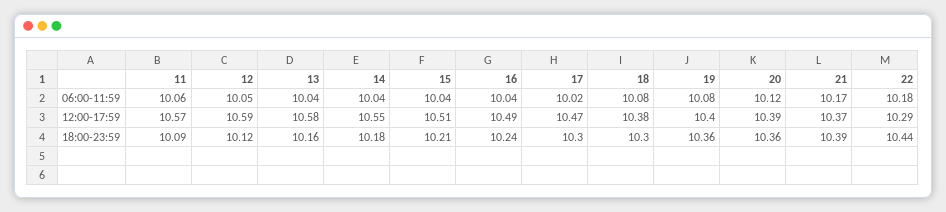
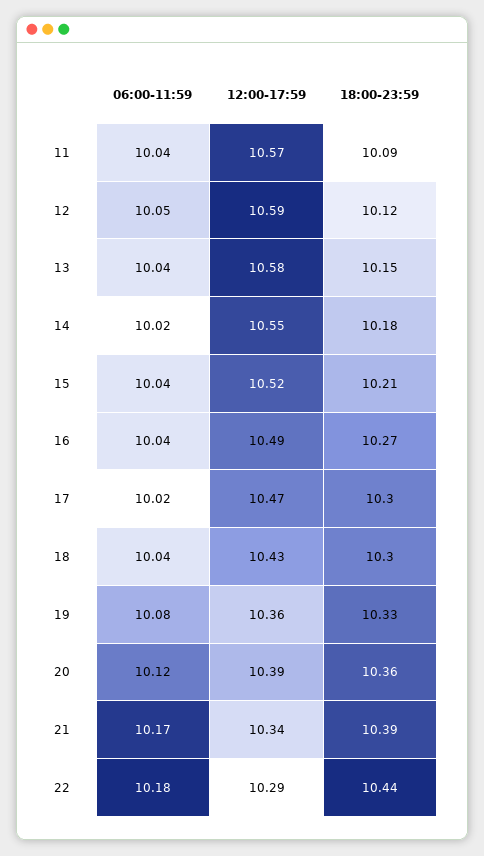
  {
    "11": {
-     "06:00-11:59": 10.06,
+     "06:00-11:59": 10.04,
      "12:00-17:59": 10.57,
      "18:00-23:59": 10.09
    },
    "12": {
      "06:00-11:59": 10.05,
      "12:00-17:59": 10.59,
      "18:00-23:59": 10.12
    },
    "13": {
      "06:00-11:59": 10.04,
      "12:00-17:59": 10.58,
-     "18:00-23:59": 10.16
+     "18:00-23:59": 10.15
    },
    "14": {
-     "06:00-11:59": 10.04,
+     "06:00-11:59": 10.02,
      "12:00-17:59": 10.55,
      "18:00-23:59": 10.18
    },
    "15": {
      "06:00-11:59": 10.04,
-     "12:00-17:59": 10.51,
+     "12:00-17:59": 10.52,
      "18:00-23:59": 10.21
    },
    "16": {
      "06:00-11:59": 10.04,
      "12:00-17:59": 10.49,
-     "18:00-23:59": 10.24
+     "18:00-23:59": 10.27
    },
    "17": {
      "06:00-11:59": 10.02,
      "12:00-17:59": 10.47,
      "18:00-23:59": 10.3
    },
    "18": {
-     "06:00-11:59": 10.08,
+     "06:00-11:59": 10.04,
-     "12:00-17:59": 10.38,
+     "12:00-17:59": 10.43,
      "18:00-23:59": 10.3
    },
    "19": {
      "06:00-11:59": 10.08,
-     "12:00-17:59": 10.4,
+     "12:00-17:59": 10.36,
-     "18:00-23:59": 10.36
+     "18:00-23:59": 10.33
    },
    "20": {
      "06:00-11:59": 10.12,
      "12:00-17:59": 10.39,
      "18:00-23:59": 10.36
    },
    "21": {
      "06:00-11:59": 10.17,
-     "12:00-17:59": 10.37,
+     "12:00-17:59": 10.34,
      "18:00-23:59": 10.39
    },
    "22": {
      "06:00-11:59": 10.18,
      "12:00-17:59": 10.29,
      "18:00-23:59": 10.44
    }
  }

